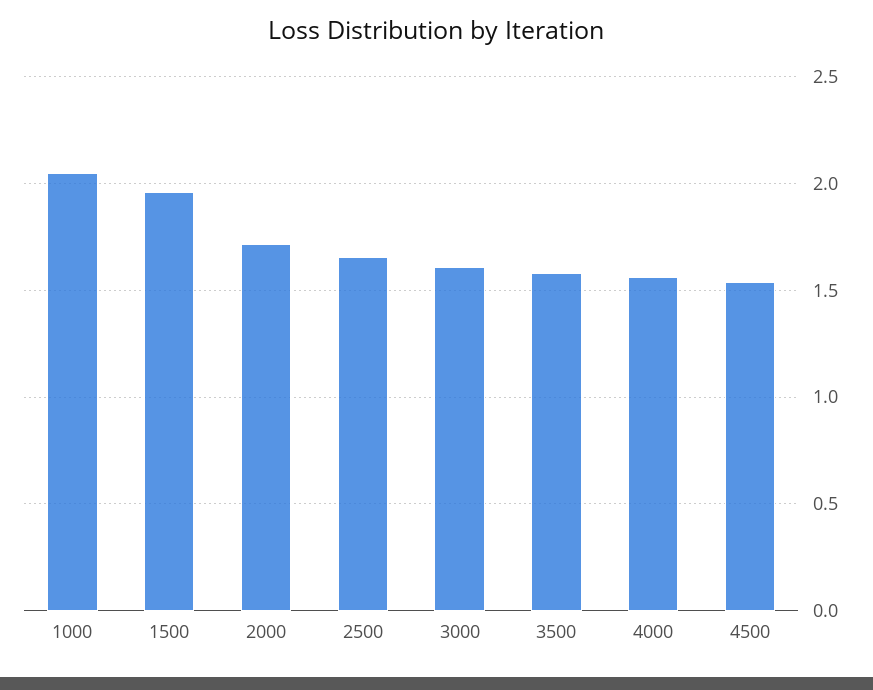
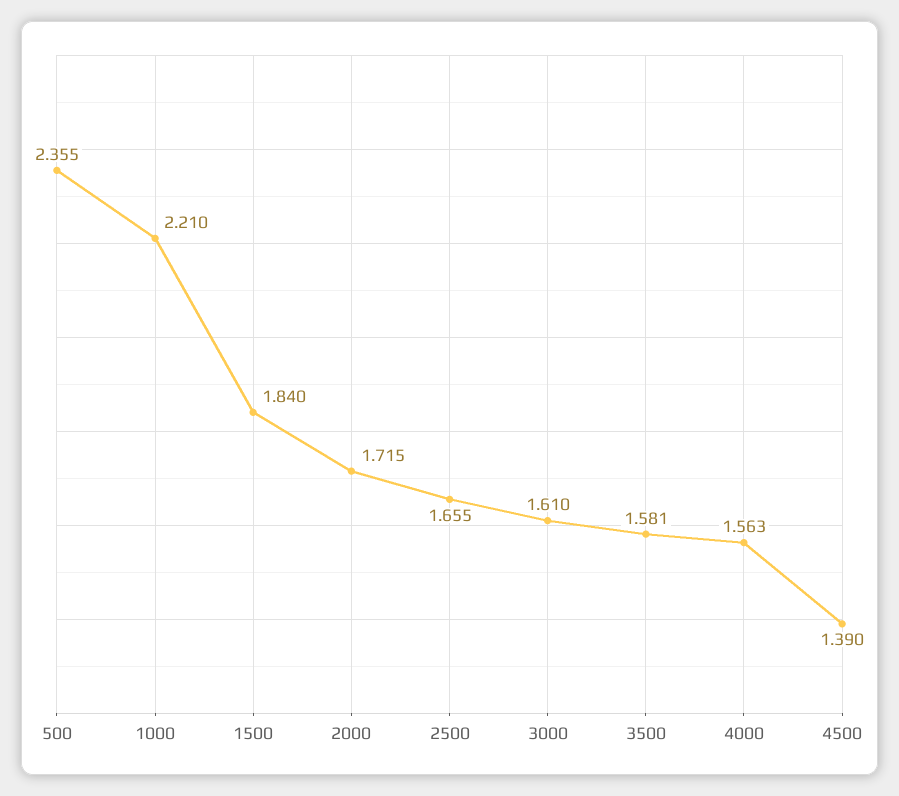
  {
-   "1000": 2.05,
+   "1000": 2.21,
-   "1500": 1.95,
+   "1500": 1.84,
    "2000": 1.715,
    "2500": 1.655,
    "3000": 1.61,
    "3500": 1.581,
    "4000": 1.563,
-   "4500": 1.55
+   "4500": 1.39,
+   "500": 2.355
  }

